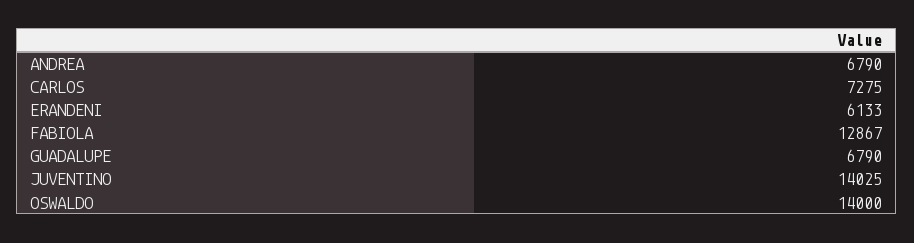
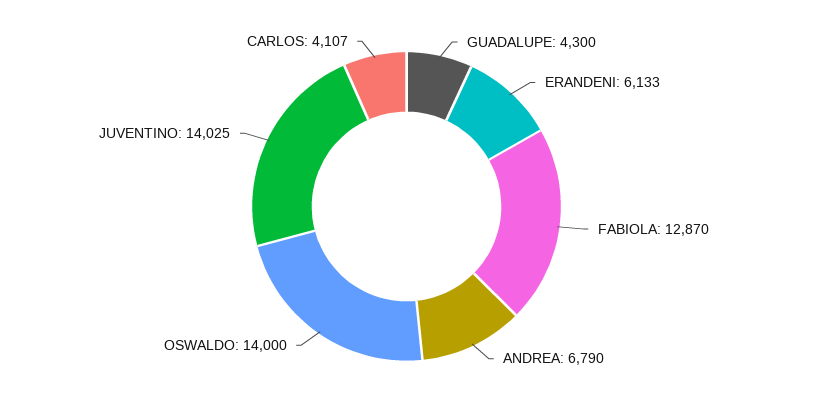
  {
    "ANDREA": 6790,
-   "CARLOS": 7275,
+   "CARLOS": 4107,
    "ERANDENI": 6133,
-   "FABIOLA": 12867,
+   "FABIOLA": 12870,
-   "GUADALUPE": 6790,
+   "GUADALUPE": 4300,
    "JUVENTINO": 14025,
    "OSWALDO": 14000
  }

